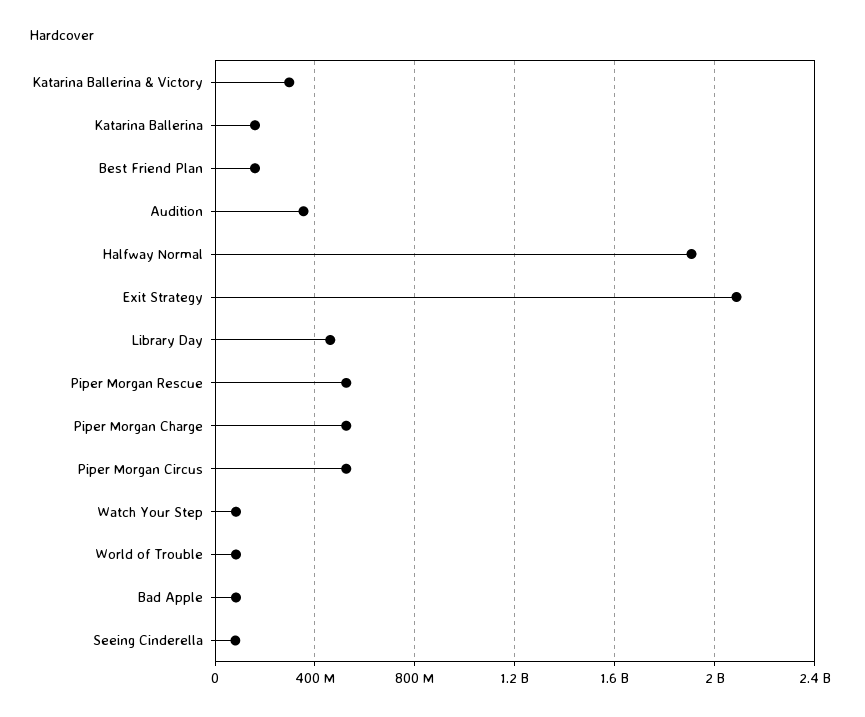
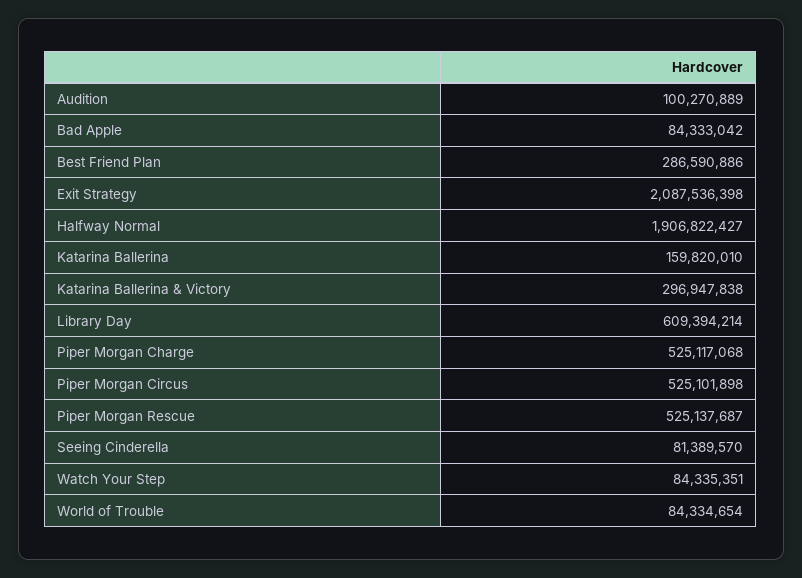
  {
    "Katarina Ballerina & Victory": 296947838,
    "Katarina Ballerina": 159820010,
-   "Best Friend Plan": 150000000,
+   "Best Friend Plan": 286590886,
-   "Audition": 350000000,
+   "Audition": 100270889,
    "Halfway Normal": 1906822427,
    "Exit Strategy": 2087536398,
-   "Library Day": 450000000,
+   "Library Day": 609394214,
    "Piper Morgan Rescue": 525137687,
    "Piper Morgan Charge": 525117068,
    "Piper Morgan Circus": 525101898,
    "Watch Your Step": 84335351,
    "World of Trouble": 84334654,
    "Bad Apple": 84333042,
    "Seeing Cinderella": 81389570
  }

